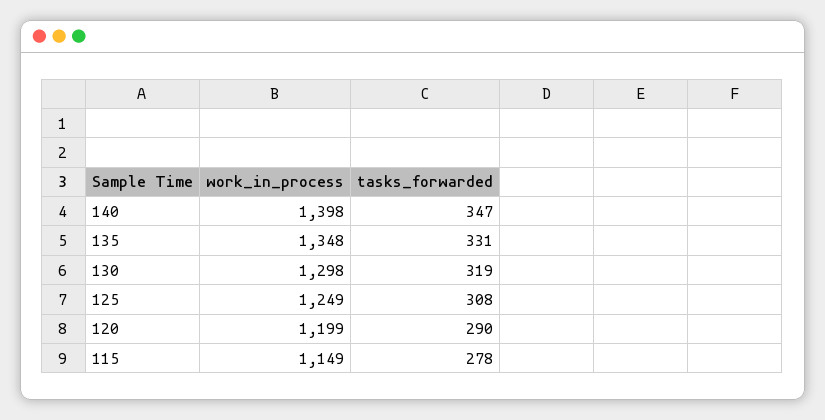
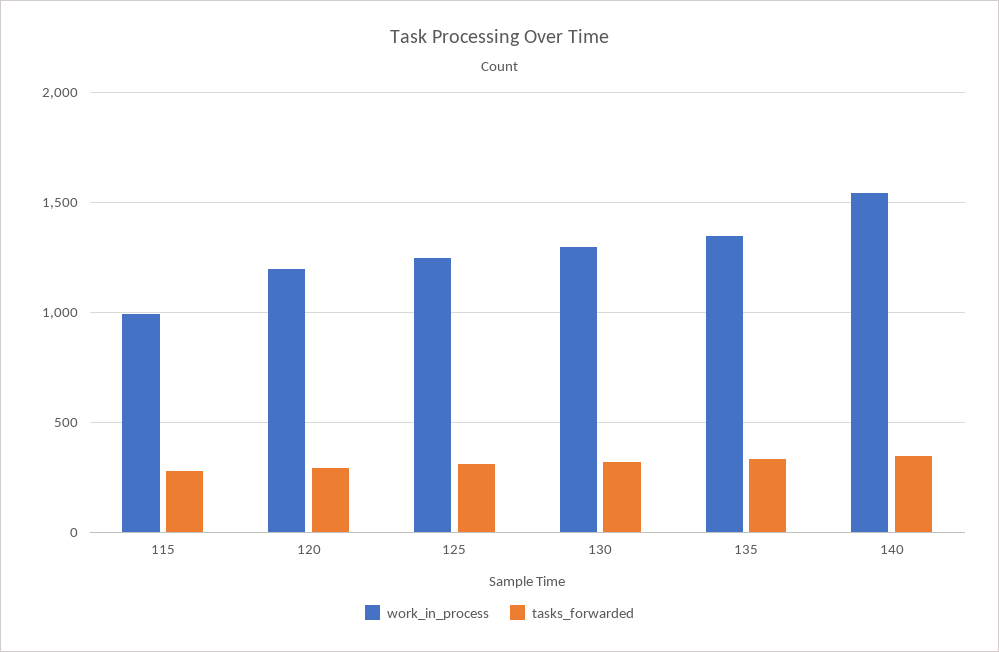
  {
    "work_in_process": {
-     "140": 1398,
+     "140": 1550,
      "135": 1348,
      "130": 1298,
      "125": 1249,
      "120": 1199,
-     "115": 1149
+     "115": 1000
    },
    "tasks_forwarded": {
      "140": 347,
      "135": 331,
      "130": 319,
      "125": 308,
      "120": 290,
      "115": 278
    }
  }

